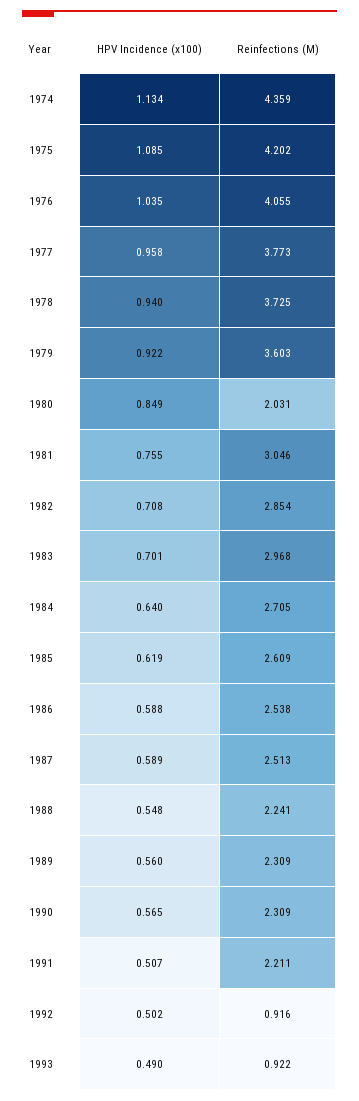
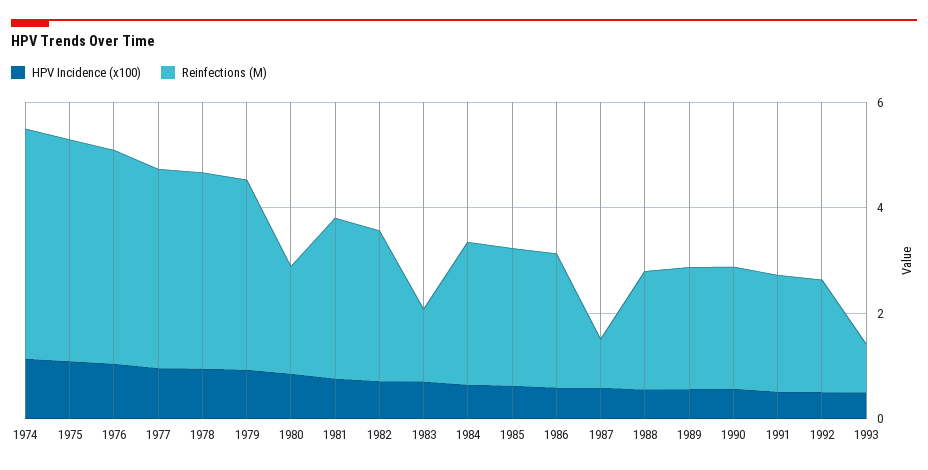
  {
    "HPV Incidence (x100)": {
      "1974": 1.134,
      "1975": 1.085,
      "1976": 1.035,
      "1977": 0.958,
      "1978": 0.94,
      "1979": 0.922,
      "1980": 0.849,
      "1981": 0.755,
      "1982": 0.708,
      "1983": 0.701,
      "1984": 0.64,
      "1985": 0.619,
      "1986": 0.588,
      "1987": 0.589,
      "1988": 0.548,
      "1989": 0.56,
      "1990": 0.565,
      "1991": 0.507,
      "1992": 0.502,
      "1993": 0.49
    },
    "Reinfections (M)": {
      "1974": 4.359,
      "1975": 4.202,
      "1976": 4.055,
      "1977": 3.773,
      "1978": 3.725,
      "1979": 3.603,
      "1980": 2.031,
      "1981": 3.046,
      "1982": 2.854,
-     "1983": 2.968,
+     "1983": 1.5,
      "1984": 2.705,
      "1985": 2.609,
      "1986": 2.538,
-     "1987": 2.513,
+     "1987": 1,
      "1988": 2.241,
      "1989": 2.309,
      "1990": 2.309,
      "1991": 2.211,
-     "1992": 0.916,
+     "1992": 2,
      "1993": 0.922
    }
  }

